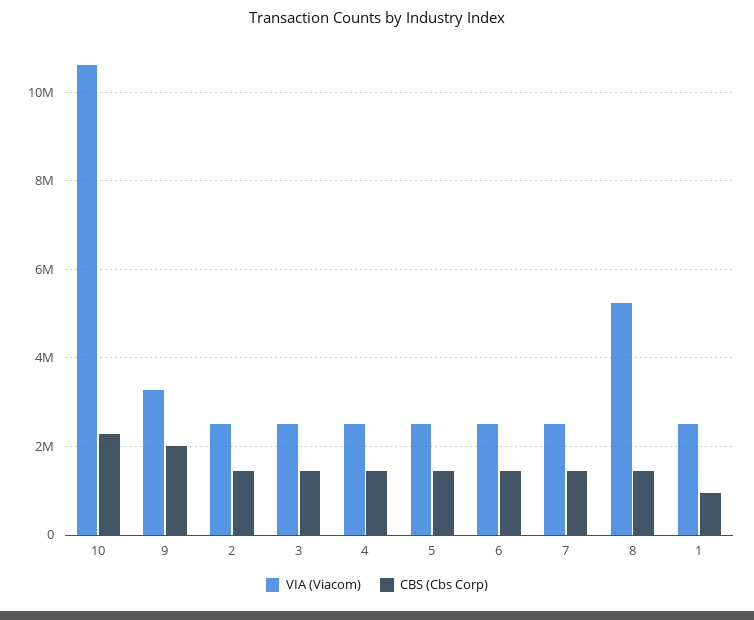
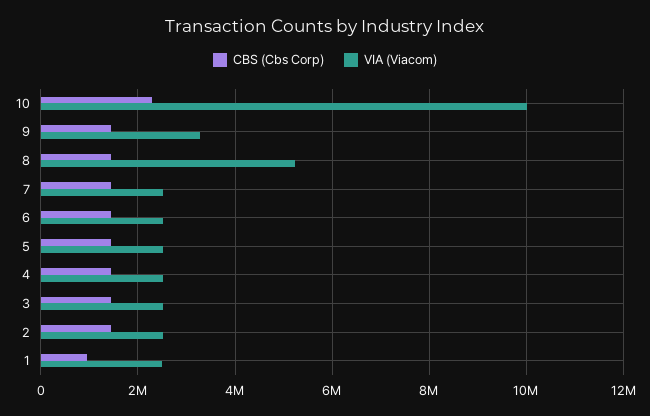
  {
    "VIA (Viacom)": {
-     "10": 10600000,
+     "10": 10000000,
      "9": 3200000,
      "2": 2600000,
      "3": 2600000,
      "4": 2600000,
      "5": 2600000,
      "6": 2600000,
      "7": 2600000,
      "8": 5200000,
      "1": 2600000
    },
    "CBS (Cbs Corp)": {
      "10": 2200000,
-     "9": 2000000,
+     "9": 1400000,
      "2": 1400000,
      "3": 1400000,
      "4": 1400000,
      "5": 1400000,
      "6": 1400000,
      "7": 1400000,
      "8": 1400000,
      "1": 1000000
    }
  }

